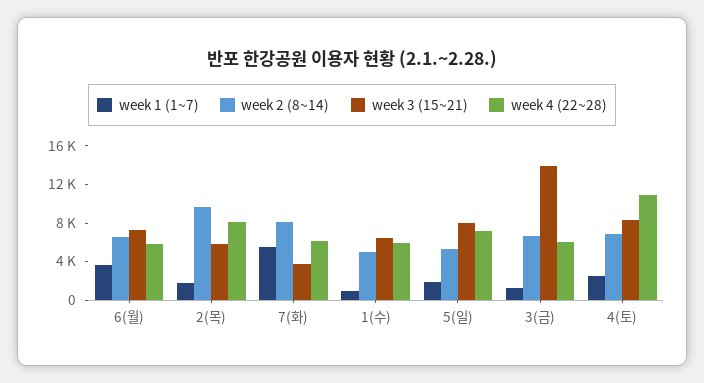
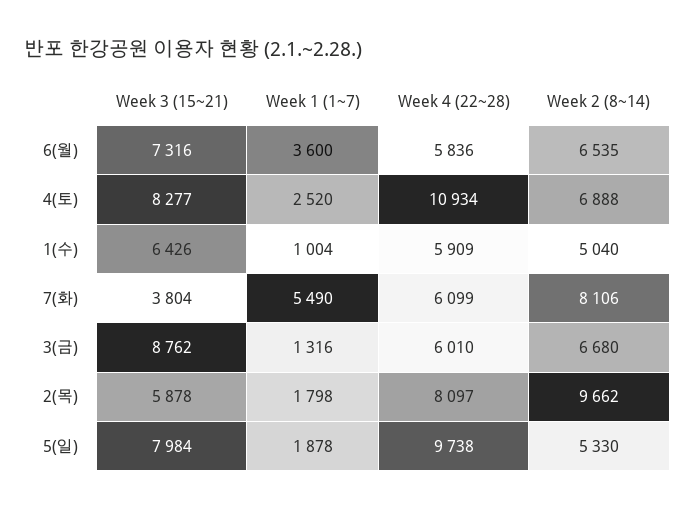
  {
    "week 1 (1~7)": {
      "6(월)": 3600,
      "2(목)": 1798,
      "7(화)": 5490,
      "1(수)": 1004,
      "5(일)": 1878,
      "3(금)": 1316,
      "4(토)": 2520
    },
    "week 2 (8~14)": {
      "6(월)": 6535,
      "2(목)": 9662,
      "7(화)": 8106,
      "1(수)": 5040,
      "5(일)": 5330,
      "3(금)": 6680,
      "4(토)": 6888
    },
    "week 3 (15~21)": {
      "6(월)": 7316,
      "2(목)": 5878,
      "7(화)": 3804,
      "1(수)": 6426,
      "5(일)": 7984,
-     "3(금)": 14000,
+     "3(금)": 8762,
      "4(토)": 8277
    },
    "week 4 (22~28)": {
      "6(월)": 5836,
      "2(목)": 8097,
      "7(화)": 6099,
      "1(수)": 5909,
-     "5(일)": 7000,
+     "5(일)": 9738,
      "3(금)": 6010,
      "4(토)": 10934
    }
  }

